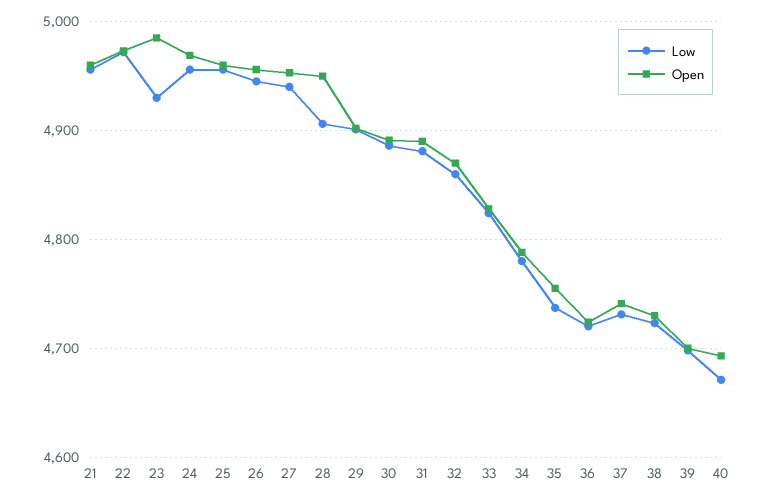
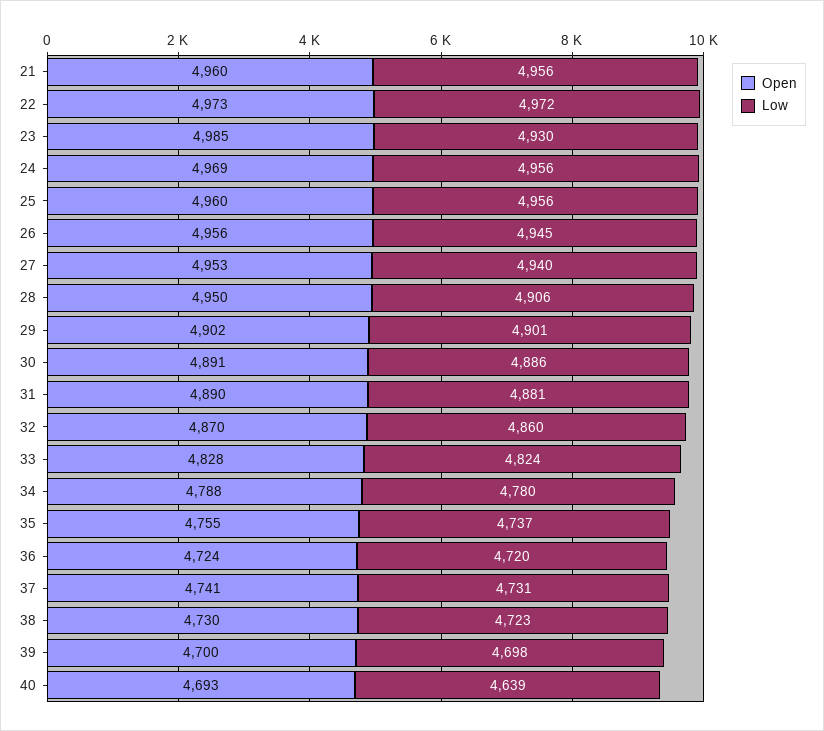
  {
    "Low": {
      "21": 4956,
      "22": 4972,
      "23": 4930,
      "24": 4956,
      "25": 4956,
      "26": 4945,
      "27": 4940,
      "28": 4906,
      "29": 4901,
      "30": 4886,
      "31": 4881,
      "32": 4860,
      "33": 4824,
      "34": 4780,
      "35": 4737,
      "36": 4720,
      "37": 4731,
      "38": 4723,
      "39": 4698,
-     "40": 4670
+     "40": 4639
    },
    "Open": {
      "21": 4960,
      "22": 4973,
      "23": 4985,
      "24": 4969,
      "25": 4960,
      "26": 4956,
      "27": 4953,
      "28": 4950,
      "29": 4902,
      "30": 4891,
      "31": 4890,
      "32": 4870,
      "33": 4828,
      "34": 4788,
      "35": 4755,
      "36": 4724,
      "37": 4741,
      "38": 4730,
      "39": 4700,
      "40": 4693
    }
  }

